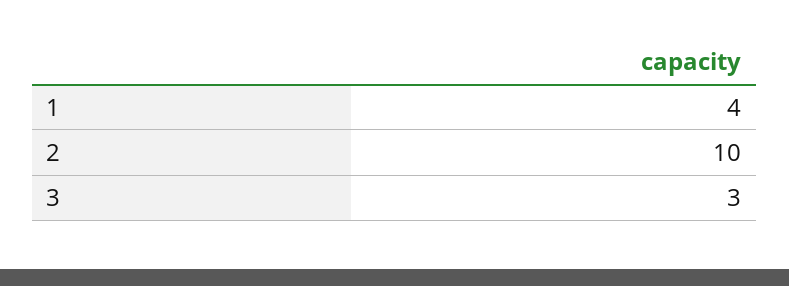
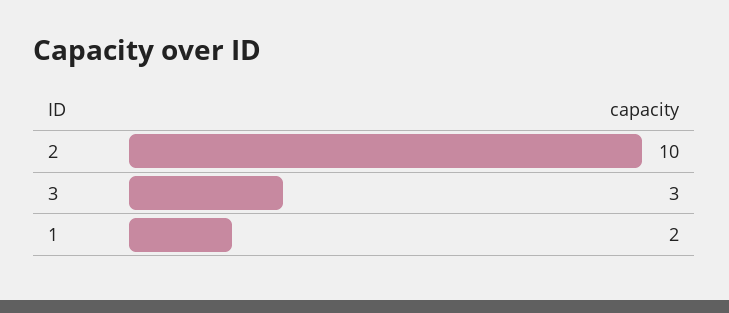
  {
-   "1": 4,
+   "1": 2,
    "2": 10,
    "3": 3
  }

